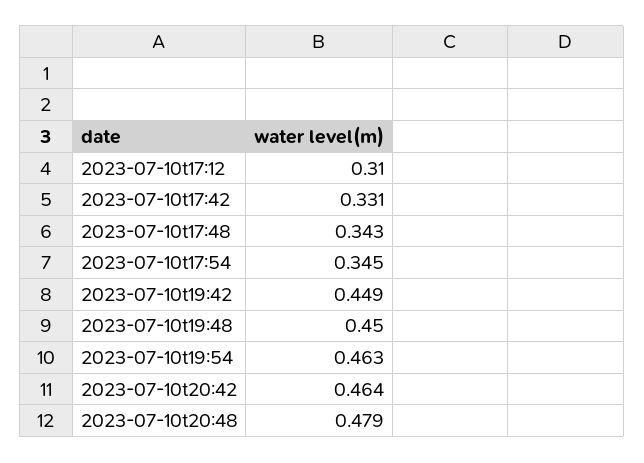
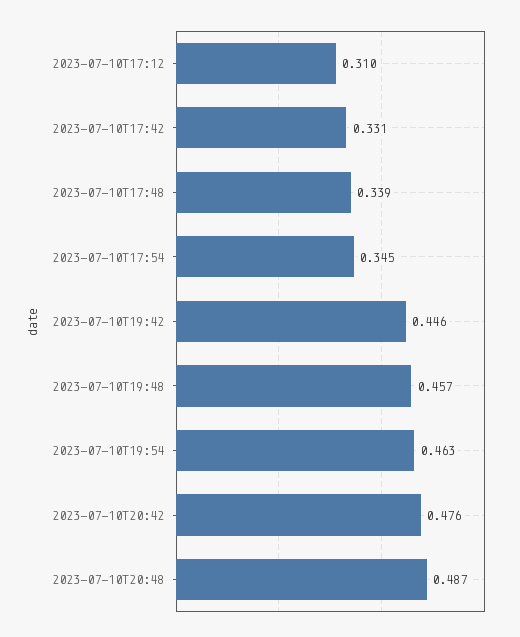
  {
    "2023-07-10t17:12": 0.31,
    "2023-07-10t17:42": 0.331,
-   "2023-07-10t17:48": 0.343,
+   "2023-07-10t17:48": 0.339,
    "2023-07-10t17:54": 0.345,
-   "2023-07-10t19:42": 0.449,
+   "2023-07-10t19:42": 0.446,
-   "2023-07-10t19:48": 0.45,
+   "2023-07-10t19:48": 0.457,
    "2023-07-10t19:54": 0.463,
-   "2023-07-10t20:42": 0.464,
+   "2023-07-10t20:42": 0.476,
-   "2023-07-10t20:48": 0.479
+   "2023-07-10t20:48": 0.487
  }

